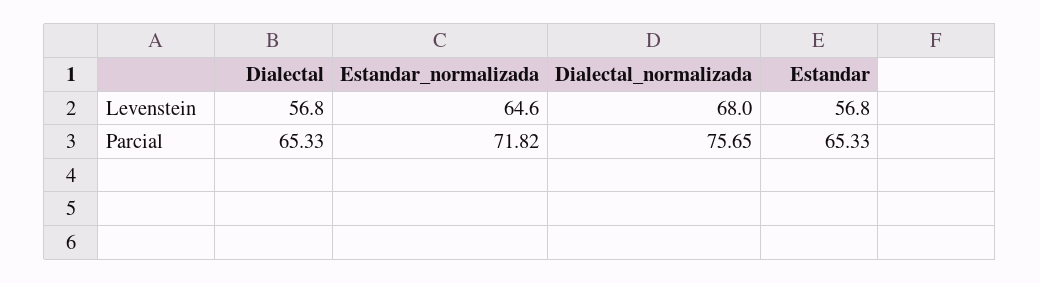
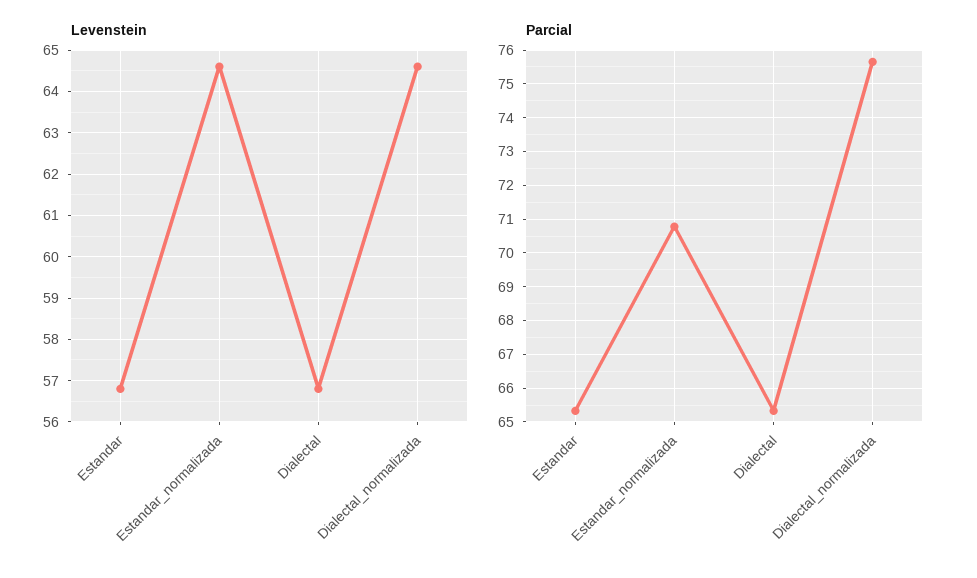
  {
    "Levenstein": {
      "Dialectal": 56.8,
      "Estandar_normalizada": 64.6,
-     "Dialectal_normalizada": 68,
+     "Dialectal_normalizada": 64.5,
      "Estandar": 56.8
    },
    "Parcial": {
      "Dialectal": 65.33,
-     "Estandar_normalizada": 71.82,
+     "Estandar_normalizada": 70.8,
      "Dialectal_normalizada": 75.65,
      "Estandar": 65.33
    }
  }

